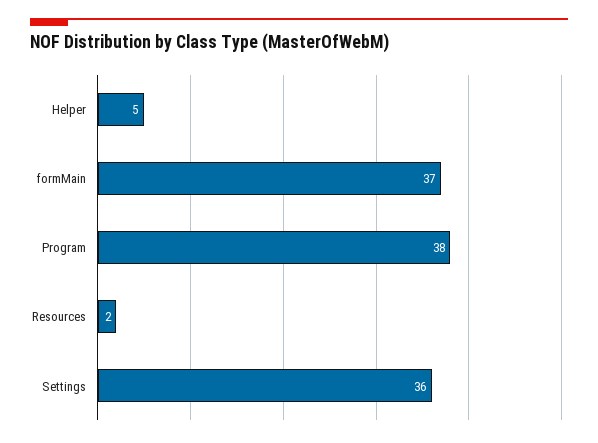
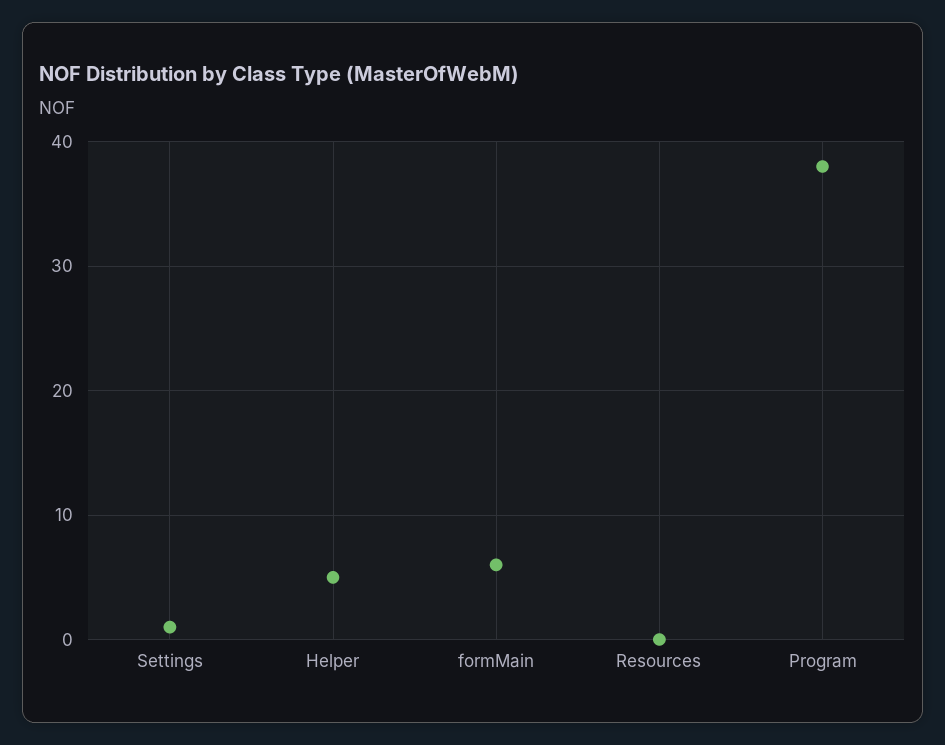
  {
    "Helper": 5,
-   "formMain": 37,
+   "formMain": 6,
    "Program": 38,
-   "Resources": 2,
+   "Resources": 0,
-   "Settings": 36
+   "Settings": 1
  }

